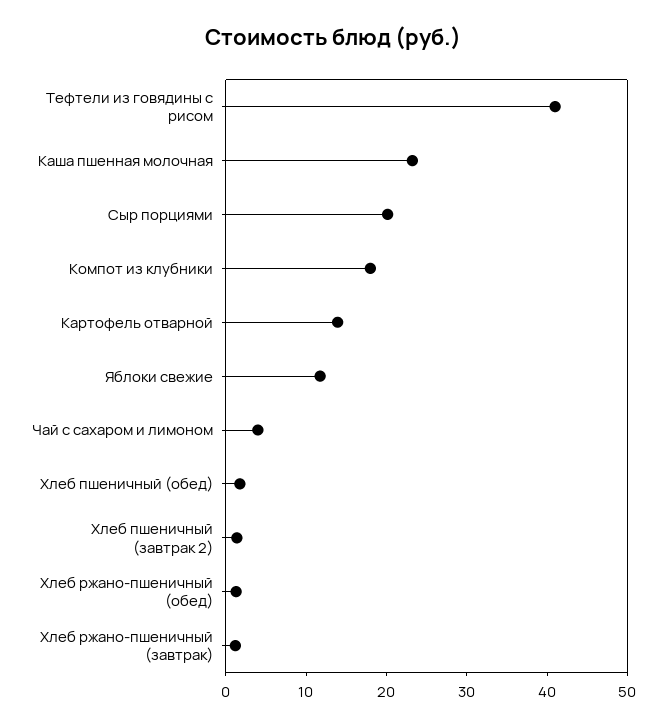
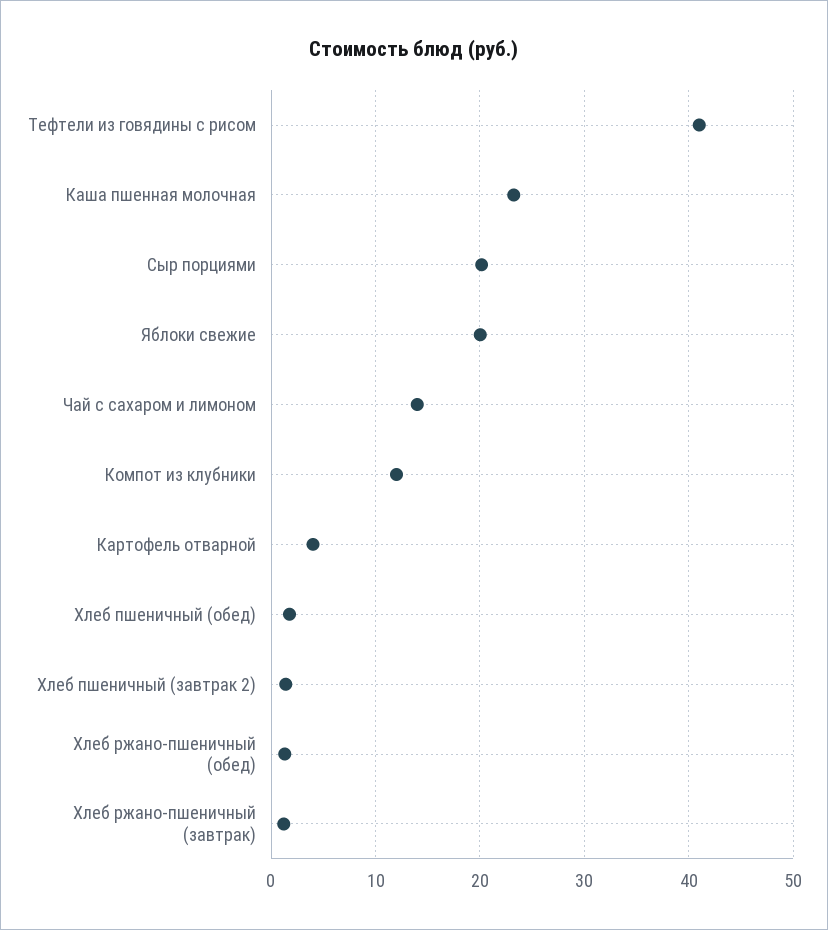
  {
    "Тефтели из говядины с рисом": 41,
    "Каша пшенная молочная": 23,
    "Сыр порциями": 20,
-   "Компот из клубники": 18,
+   "Компот из клубники": 12,
-   "Картофель отварной": 14,
+   "Картофель отварной": 4,
-   "Яблоки свежие": 12,
+   "Яблоки свежие": 20,
-   "Чай с сахаром и лимоном": 4,
+   "Чай с сахаром и лимоном": 14,
    "Хлеб пшеничный (обед)": 2,
    "Хлеб пшеничный (завтрак 2)": 1,
    "Хлеб ржано-пшеничный (обед)": 1,
    "Хлеб ржано-пшеничный (завтрак)": 1
  }

